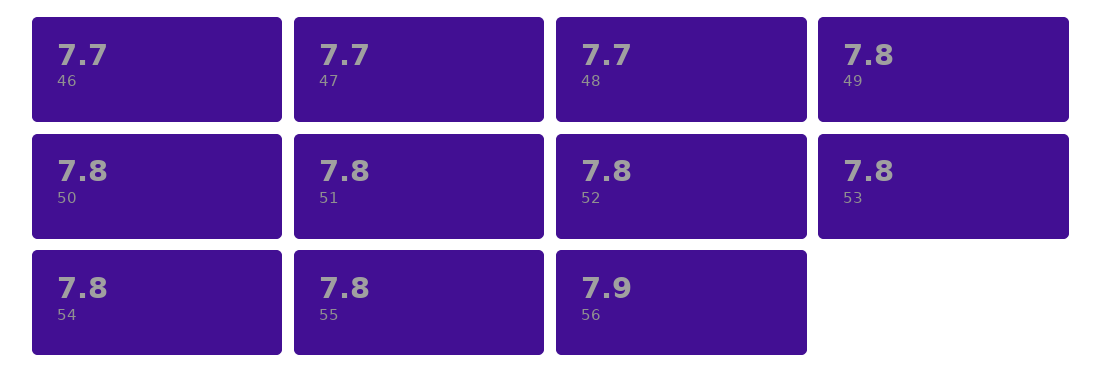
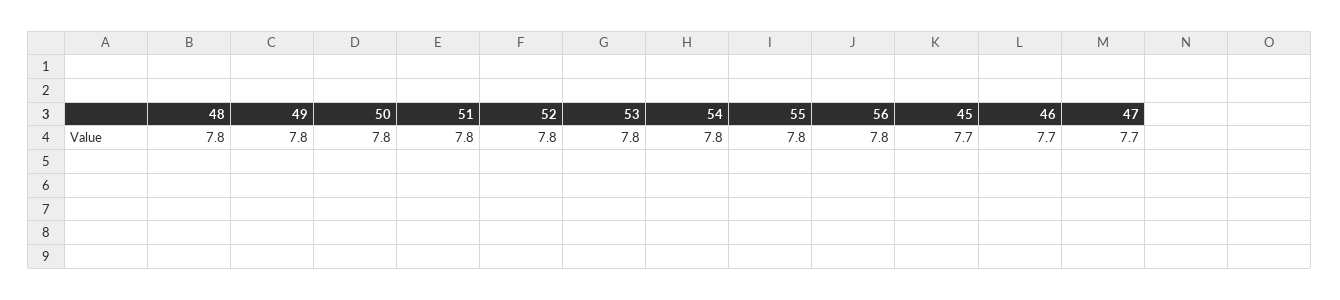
  {
    "46": 7.7,
    "47": 7.7,
-   "48": 7.7,
+   "48": 7.8,
    "49": 7.8,
    "50": 7.8,
    "51": 7.8,
    "52": 7.8,
    "53": 7.8,
    "54": 7.8,
    "55": 7.8,
-   "56": 7.9
+   "56": 7.8,
+   "45": 7.7
  }

